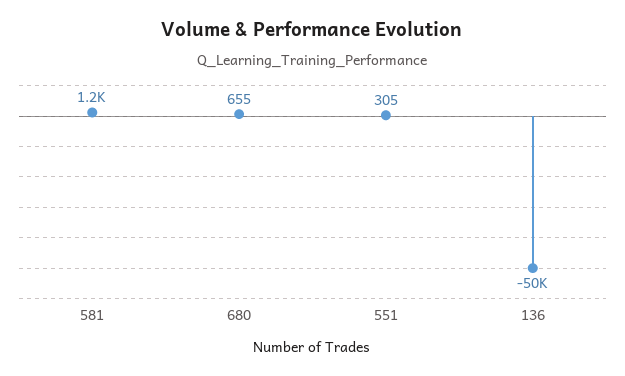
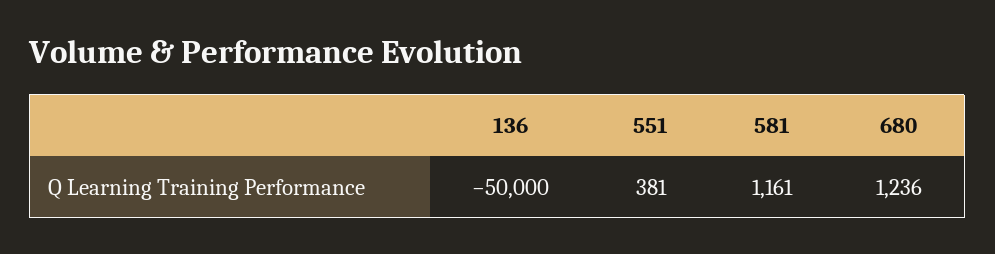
  {
    "581": 1161,
-   "680": 655,
+   "680": 1236,
-   "551": 305,
+   "551": 381,
    "136": -50000
  }

